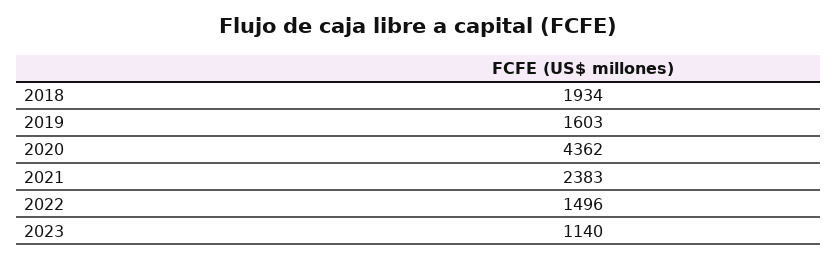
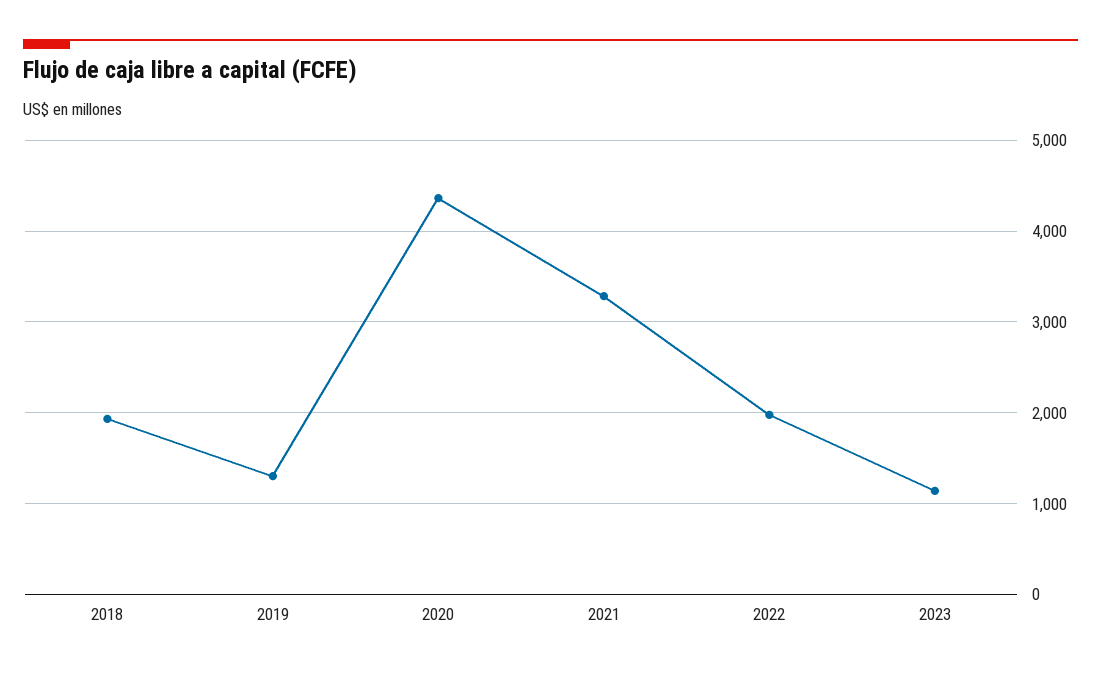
  {
    "2018": 1934,
-   "2019": 1603,
+   "2019": 1300,
    "2020": 4362,
-   "2021": 2383,
+   "2021": 3300,
-   "2022": 1496,
+   "2022": 2000,
    "2023": 1140
  }

